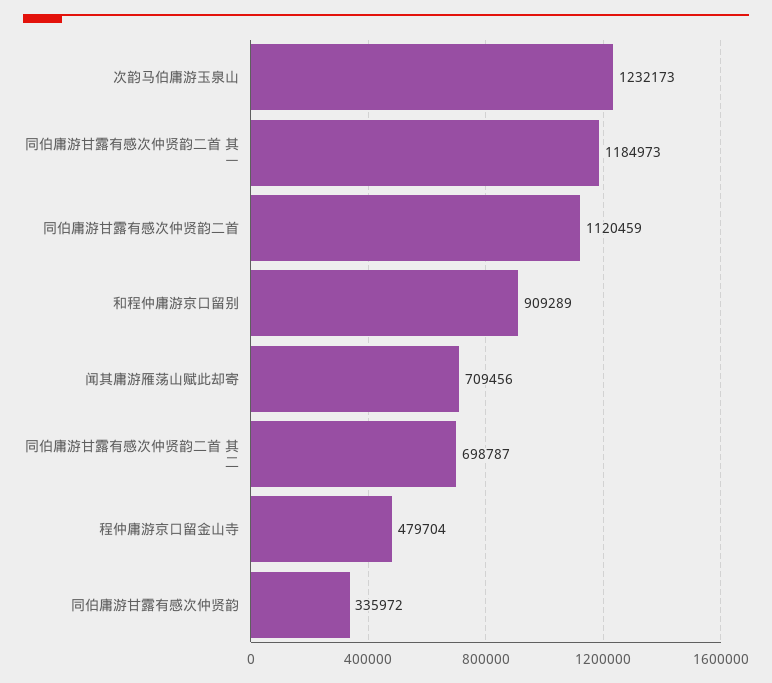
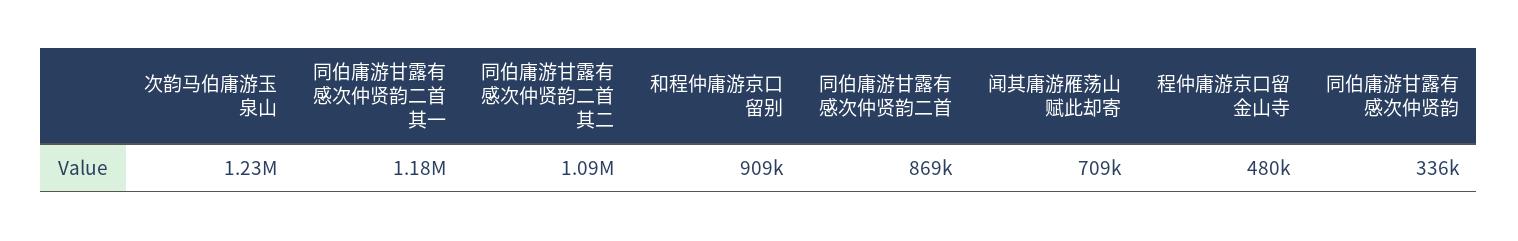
  {
    "次韵马伯庸游玉泉山": 1232173,
    "同伯庸游甘露有感次仲贤韵二首 其一": 1184973,
-   "同伯庸游甘露有感次仲贤韵二首": 1120459,
+   "同伯庸游甘露有感次仲贤韵二首": 869000,
    "和程仲庸游京口留别": 909289,
    "闻其庸游雁荡山赋此却寄": 709456,
-   "同伯庸游甘露有感次仲贤韵二首 其二": 698787,
+   "同伯庸游甘露有感次仲贤韵二首 其二": 1090000,
    "程仲庸游京口留金山寺": 479704,
    "同伯庸游甘露有感次仲贤韵": 335972
  }

